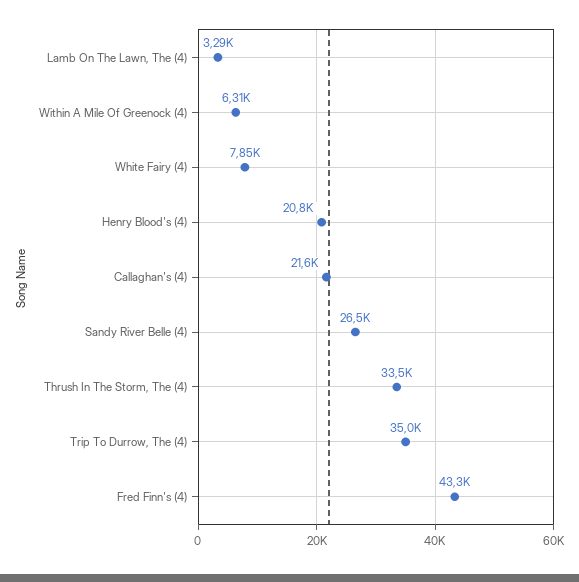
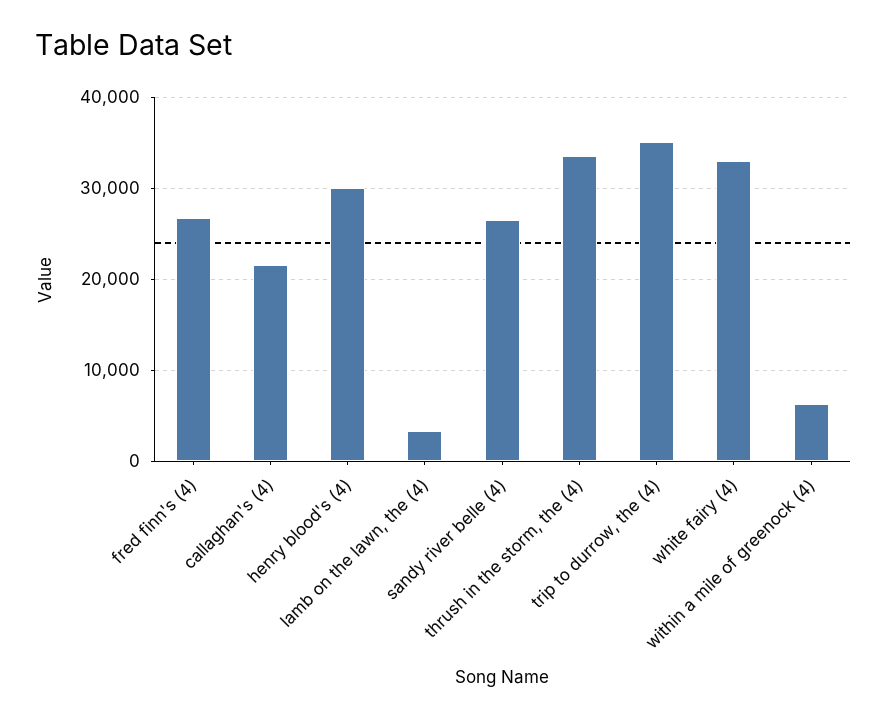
  {
    "Lamb On The Lawn, The (4)": 3290,
    "Within A Mile Of Greenock (4)": 6310,
-   "White Fairy (4)": 7850,
+   "White Fairy (4)": 33000,
-   "Henry Blood's (4)": 20800,
+   "Henry Blood's (4)": 30000,
    "Callaghan's (4)": 21600,
    "Sandy River Belle (4)": 26500,
    "Thrush In The Storm, The (4)": 33500,
    "Trip To Durrow, The (4)": 35000,
-   "Fred Finn's (4)": 43300
+   "Fred Finn's (4)": 27000
  }

